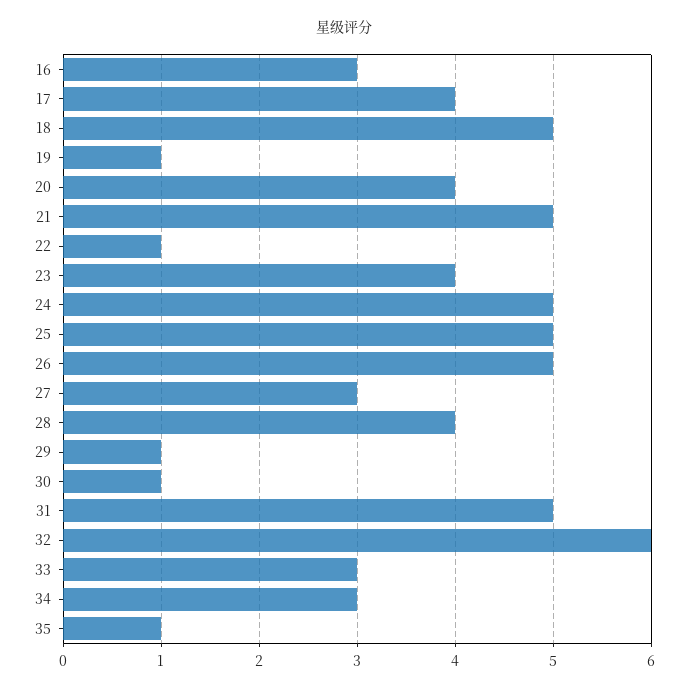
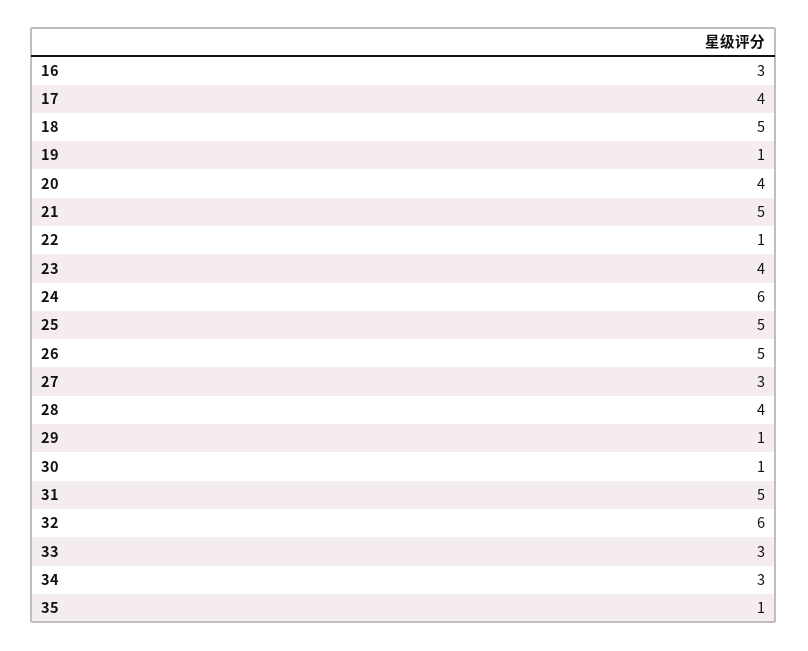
  {
    "16": 3,
    "17": 4,
    "18": 5,
    "19": 1,
    "20": 4,
    "21": 5,
    "22": 1,
    "23": 4,
-   "24": 5,
+   "24": 6,
    "25": 5,
    "26": 5,
    "27": 3,
    "28": 4,
    "29": 1,
    "30": 1,
    "31": 5,
    "32": 6,
    "33": 3,
    "34": 3,
    "35": 1
  }

